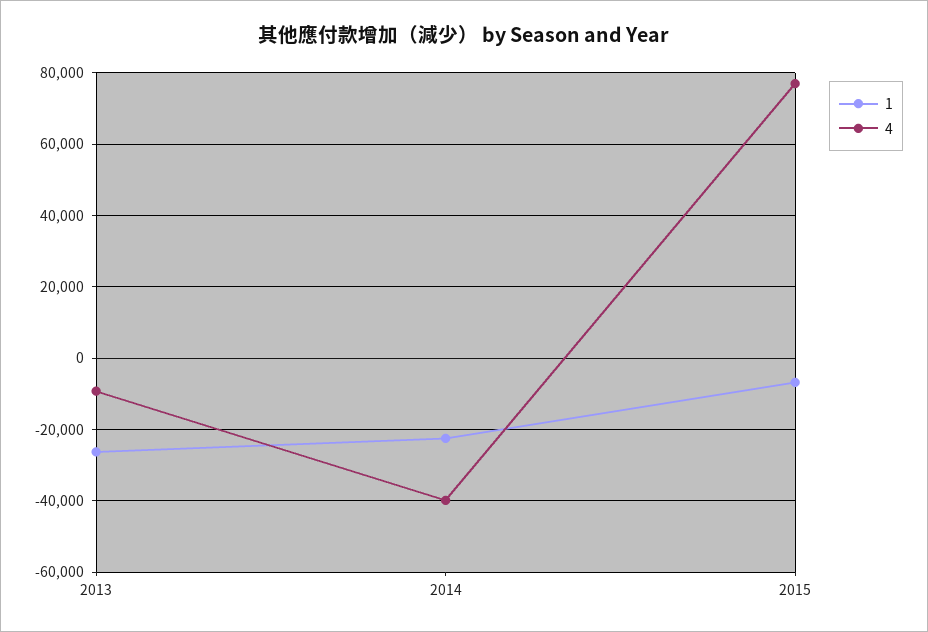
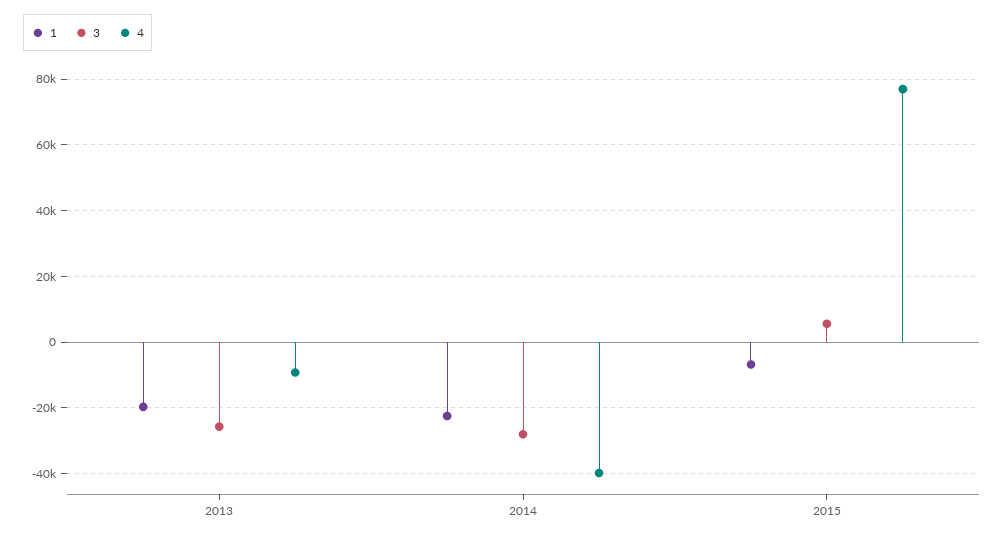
  {
    "1": {
-     "2013": -26000,
+     "2013": -20000,
      "2014": -22000,
      "2015": -6000
    },
    "4": {
      "2013": -10000,
      "2014": -40000,
      "2015": 76000
-   }
+   },
+   "3": {
+     "2013": -26000,
+     "2014": -28000,
+     "2015": 6000
+   }
  }

